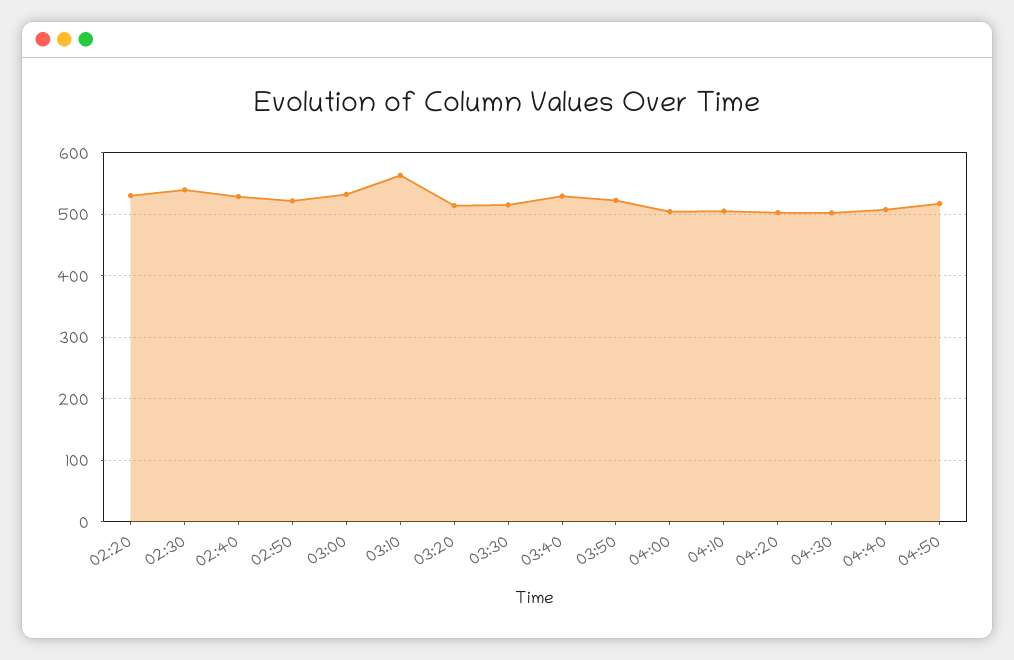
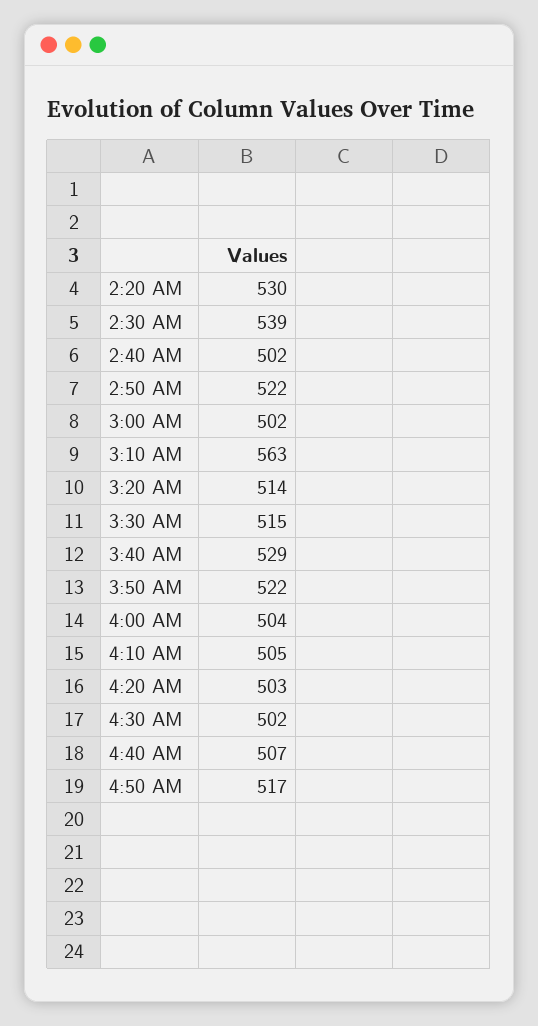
  {
    "02:20": 530,
    "02:30": 539,
-   "02:40": 530,
+   "02:40": 502,
    "02:50": 522,
-   "03:00": 530,
+   "03:00": 502,
    "03:10": 563,
    "03:20": 514,
    "03:30": 515,
    "03:40": 529,
    "03:50": 522,
    "04:00": 504,
    "04:10": 505,
    "04:20": 503,
    "04:30": 502,
    "04:40": 507,
    "04:50": 517
  }

